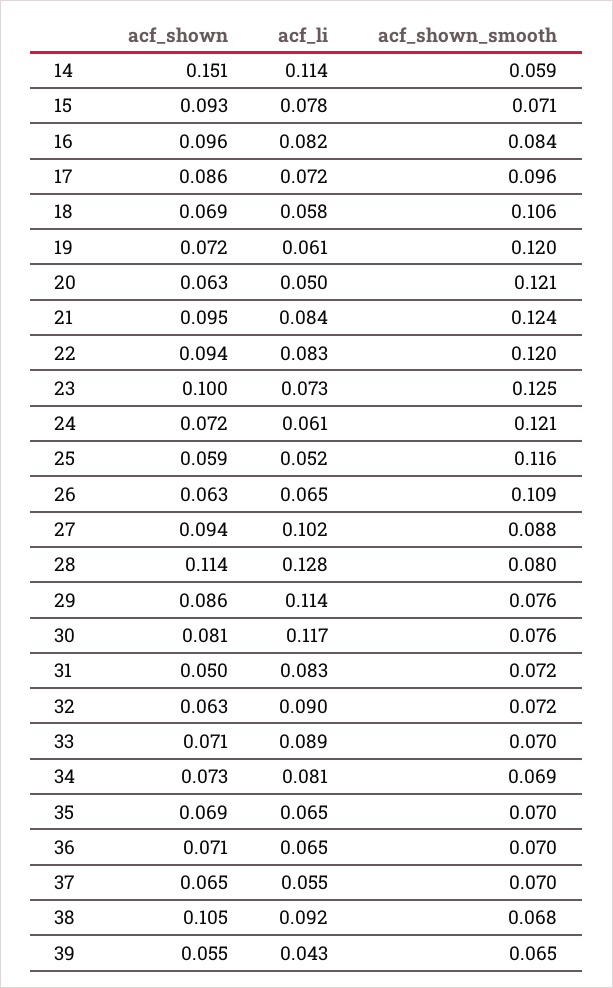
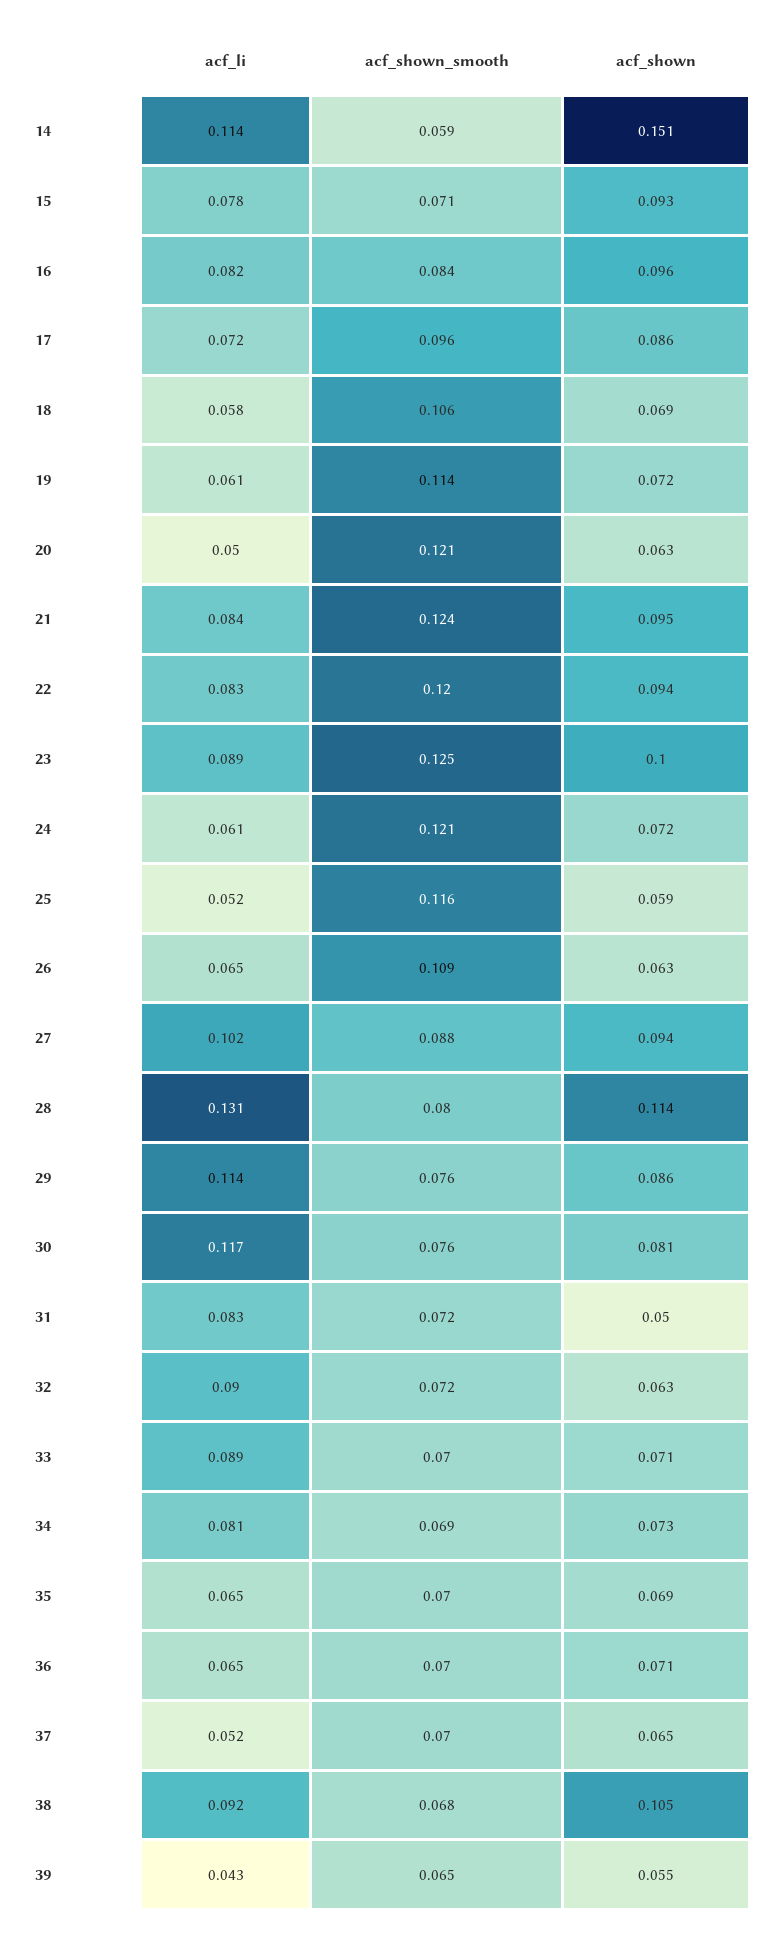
  {
    "acf_shown": {
      "14": 0.151,
      "15": 0.093,
      "16": 0.096,
      "17": 0.086,
      "18": 0.069,
      "19": 0.072,
      "20": 0.063,
      "21": 0.095,
      "22": 0.094,
      "23": 0.1,
      "24": 0.072,
      "25": 0.059,
      "26": 0.063,
      "27": 0.094,
      "28": 0.114,
      "29": 0.086,
      "30": 0.081,
      "31": 0.05,
      "32": 0.063,
      "33": 0.071,
      "34": 0.073,
      "35": 0.069,
      "36": 0.071,
      "37": 0.065,
      "38": 0.105,
      "39": 0.055
    },
    "acf_li": {
      "14": 0.114,
      "15": 0.078,
      "16": 0.082,
      "17": 0.072,
      "18": 0.058,
      "19": 0.061,
      "20": 0.05,
      "21": 0.084,
      "22": 0.083,
-     "23": 0.073,
+     "23": 0.089,
      "24": 0.061,
      "25": 0.052,
      "26": 0.065,
      "27": 0.102,
-     "28": 0.128,
+     "28": 0.131,
      "29": 0.114,
      "30": 0.117,
      "31": 0.083,
      "32": 0.09,
      "33": 0.089,
      "34": 0.081,
      "35": 0.065,
      "36": 0.065,
-     "37": 0.055,
+     "37": 0.052,
      "38": 0.092,
      "39": 0.043
    },
    "acf_shown_smooth": {
      "14": 0.059,
      "15": 0.071,
      "16": 0.084,
      "17": 0.096,
      "18": 0.106,
-     "19": 0.12,
+     "19": 0.114,
      "20": 0.121,
      "21": 0.124,
      "22": 0.12,
      "23": 0.125,
      "24": 0.121,
      "25": 0.116,
      "26": 0.109,
      "27": 0.088,
      "28": 0.08,
      "29": 0.076,
      "30": 0.076,
      "31": 0.072,
      "32": 0.072,
      "33": 0.07,
      "34": 0.069,
      "35": 0.07,
      "36": 0.07,
      "37": 0.07,
      "38": 0.068,
      "39": 0.065
    }
  }

